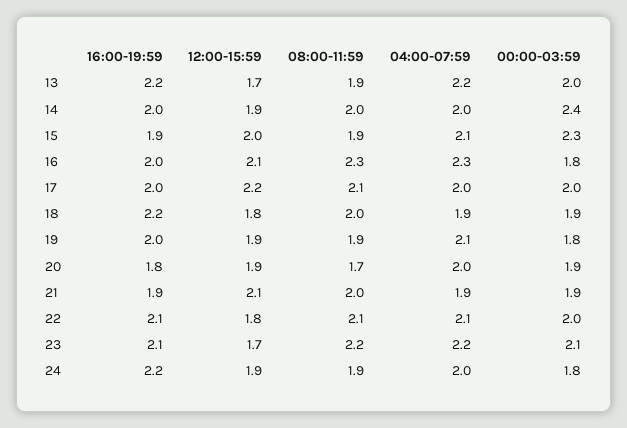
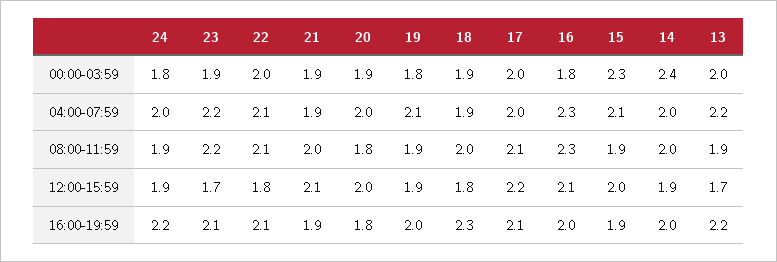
  {
    "16:00-19:59": {
      "13": 2.2,
      "14": 2,
      "15": 1.9,
      "16": 2,
-     "17": 2,
+     "17": 2.1,
-     "18": 2.2,
+     "18": 2.3,
      "19": 2,
      "20": 1.8,
      "21": 1.9,
      "22": 2.1,
      "23": 2.1,
      "24": 2.2
    },
    "12:00-15:59": {
      "13": 1.7,
      "14": 1.9,
      "15": 2,
      "16": 2.1,
      "17": 2.2,
      "18": 1.8,
      "19": 1.9,
-     "20": 1.9,
+     "20": 2,
      "21": 2.1,
      "22": 1.8,
      "23": 1.7,
      "24": 1.9
    },
    "08:00-11:59": {
      "13": 1.9,
      "14": 2,
      "15": 1.9,
      "16": 2.3,
      "17": 2.1,
      "18": 2,
      "19": 1.9,
-     "20": 1.7,
+     "20": 1.8,
      "21": 2,
      "22": 2.1,
      "23": 2.2,
      "24": 1.9
    },
    "04:00-07:59": {
      "13": 2.2,
      "14": 2,
      "15": 2.1,
      "16": 2.3,
      "17": 2,
      "18": 1.9,
      "19": 2.1,
      "20": 2,
      "21": 1.9,
      "22": 2.1,
      "23": 2.2,
      "24": 2
    },
    "00:00-03:59": {
      "13": 2,
      "14": 2.4,
      "15": 2.3,
      "16": 1.8,
      "17": 2,
      "18": 1.9,
      "19": 1.8,
      "20": 1.9,
      "21": 1.9,
      "22": 2,
-     "23": 2.1,
+     "23": 1.9,
      "24": 1.8
    }
  }

